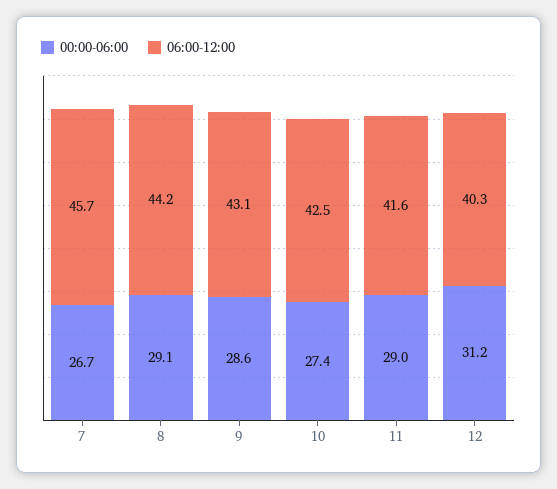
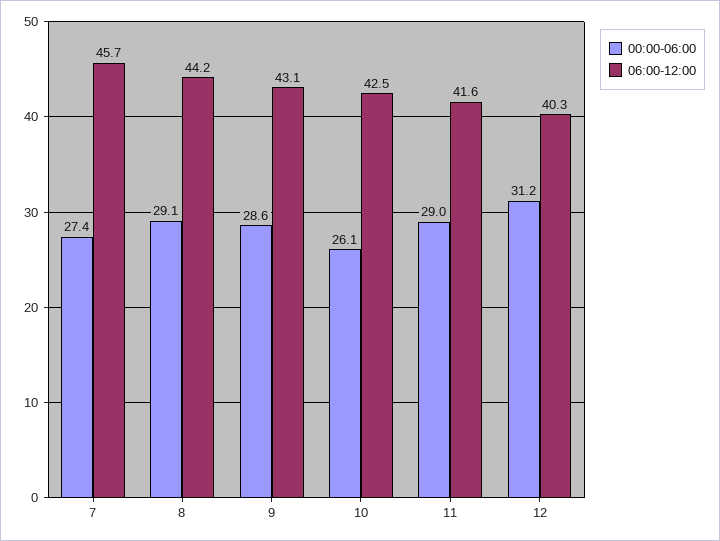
  {
    "00:00-06:00": {
-     "7": 26.7,
+     "7": 27.4,
      "8": 29.1,
      "9": 28.6,
-     "10": 27.4,
+     "10": 26.1,
      "11": 29,
      "12": 31.2
    },
    "06:00-12:00": {
      "7": 45.7,
      "8": 44.2,
      "9": 43.1,
      "10": 42.5,
      "11": 41.6,
      "12": 40.3
    }
  }

